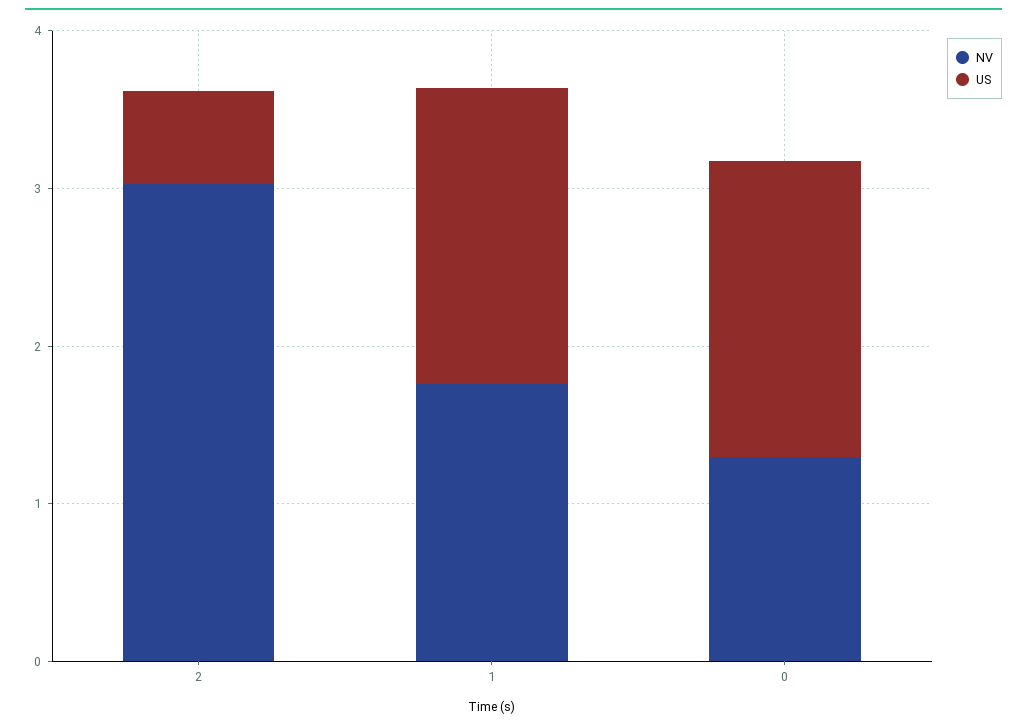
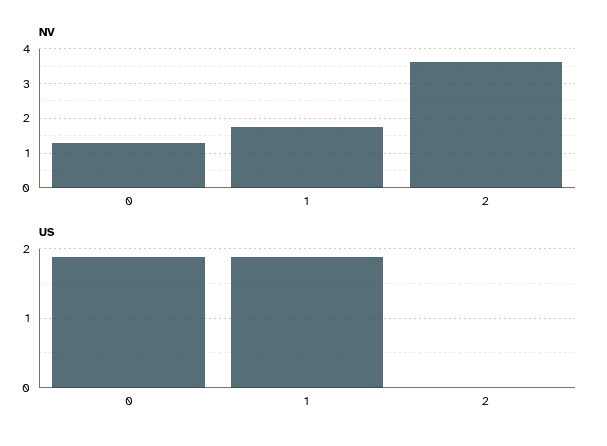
  {
    "NV": {
-     "2": 3,
+     "2": 3.6,
      "1": 1.8,
      "0": 1.2
    },
    "US": {
-     "2": 0.6,
+     "2": 0,
      "1": 1.9,
      "0": 1.9
    }
  }

